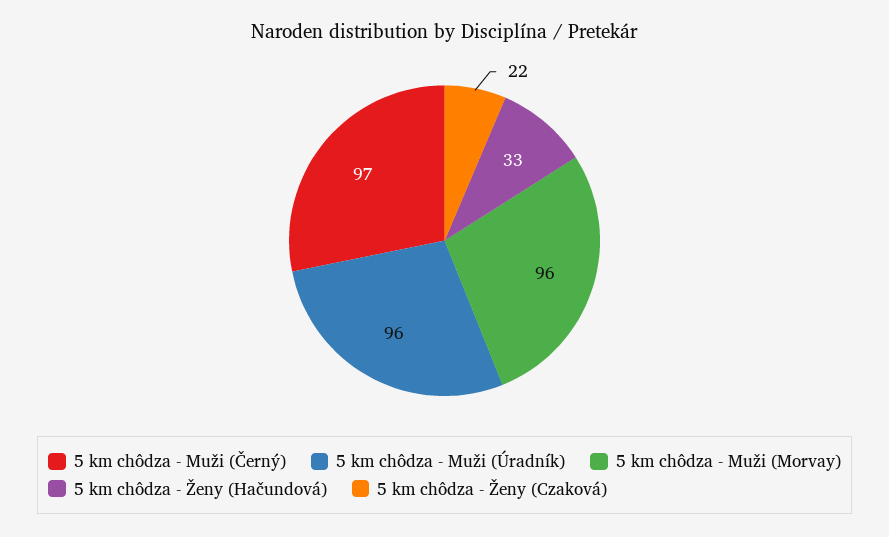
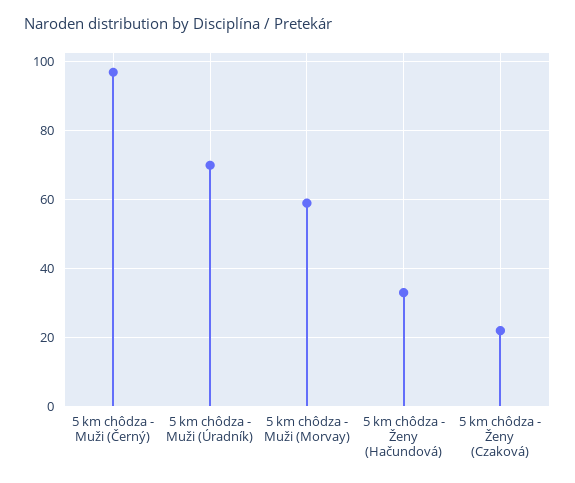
  {
    "5 km chôdza - Muži (Černý)": 97,
-   "5 km chôdza - Muži (Úradník)": 96,
+   "5 km chôdza - Muži (Úradník)": 70,
-   "5 km chôdza - Muži (Morvay)": 96,
+   "5 km chôdza - Muži (Morvay)": 60,
    "5 km chôdza - Ženy (Hačundová)": 33,
    "5 km chôdza - Ženy (Czaková)": 22
  }

